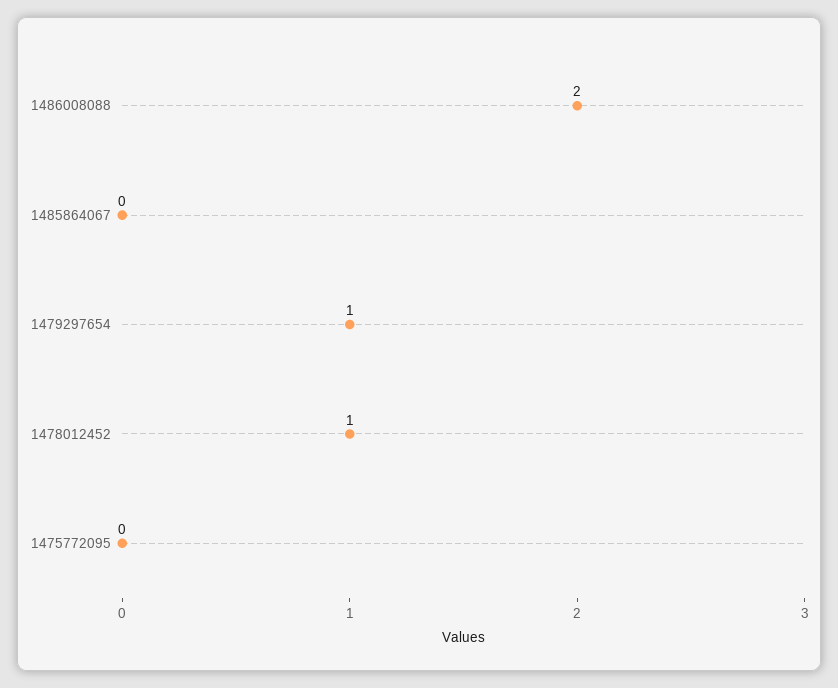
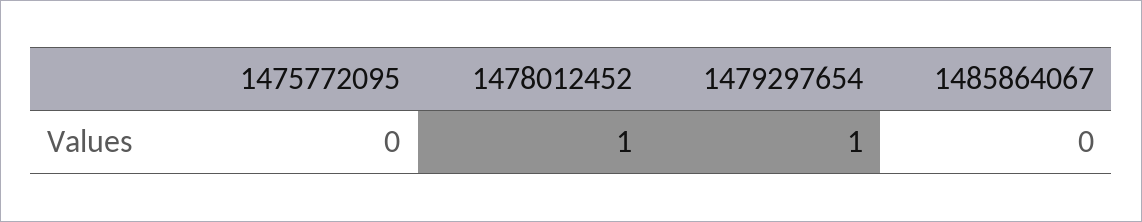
  {
-   "1486008088": 2,
    "1485864067": 0,
    "1479297654": 1,
    "1478012452": 1,
    "1475772095": 0
  }

